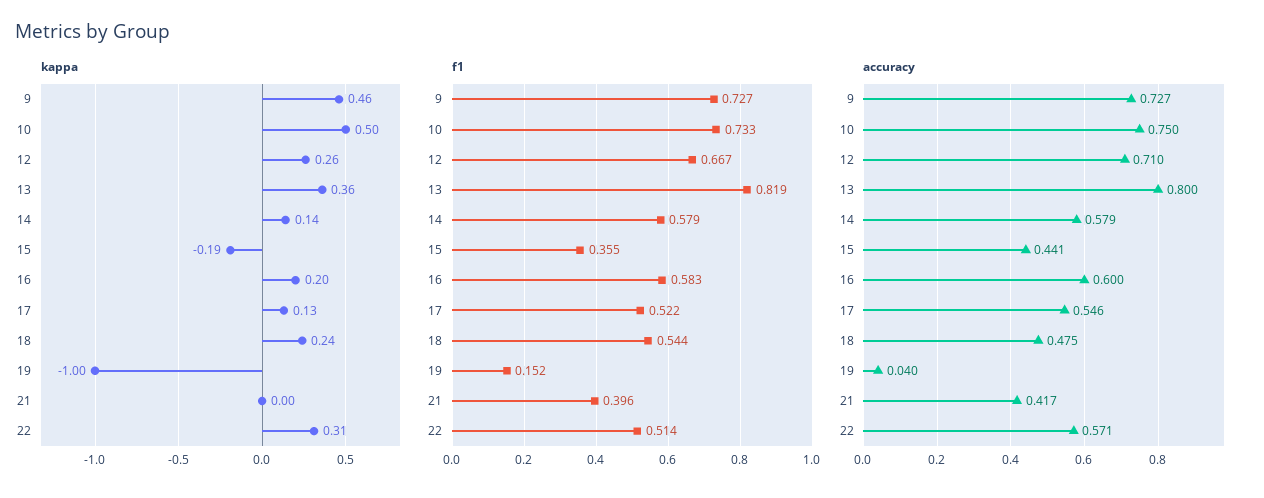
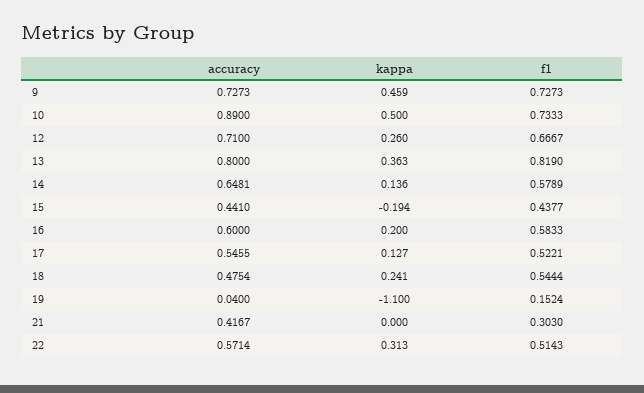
  {
    "kappa": {
      "9": 0.459,
      "10": 0.5,
      "12": 0.26,
      "13": 0.363,
      "14": 0.136,
      "15": -0.194,
      "16": 0.2,
      "17": 0.127,
      "18": 0.241,
-     "19": -1,
+     "19": -1.1,
      "21": 0,
      "22": 0.313
    },
    "f1": {
      "9": 0.7273,
      "10": 0.7333,
      "12": 0.6667,
      "13": 0.819,
      "14": 0.5789,
-     "15": 0.355,
+     "15": 0.4377,
      "16": 0.5833,
      "17": 0.5221,
      "18": 0.5444,
      "19": 0.1524,
-     "21": 0.396,
+     "21": 0.303,
      "22": 0.5143
    },
    "accuracy": {
      "9": 0.7273,
-     "10": 0.75,
+     "10": 0.89,
      "12": 0.71,
      "13": 0.8,
-     "14": 0.579,
+     "14": 0.6481,
      "15": 0.441,
      "16": 0.6,
      "17": 0.5455,
      "18": 0.4754,
      "19": 0.04,
      "21": 0.4167,
      "22": 0.5714
    }
  }

